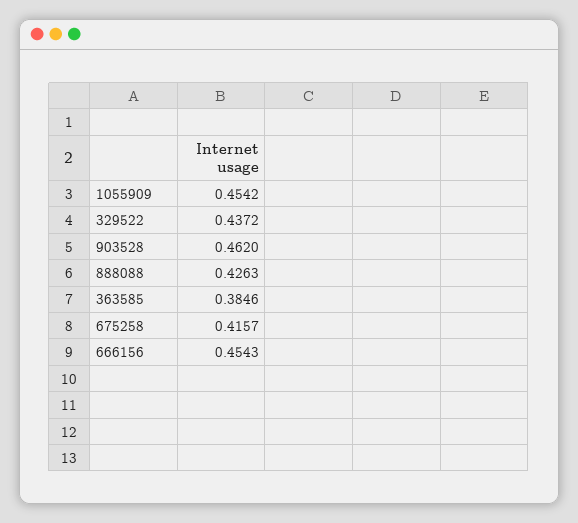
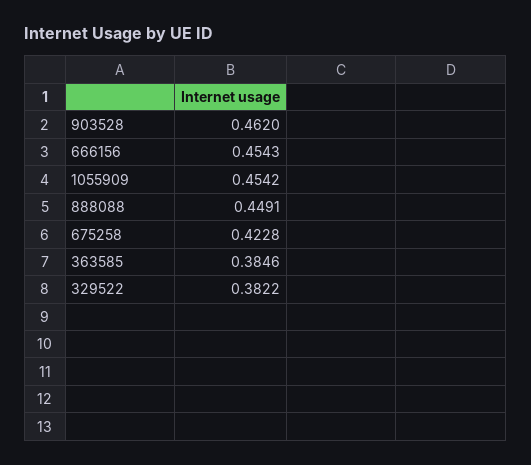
  {
    "1055909": 0.4542,
-   "329522": 0.4372,
+   "329522": 0.3822,
    "903528": 0.462,
-   "888088": 0.4263,
+   "888088": 0.4491,
    "363585": 0.3846,
-   "675258": 0.4157,
+   "675258": 0.4228,
    "666156": 0.4543
  }

